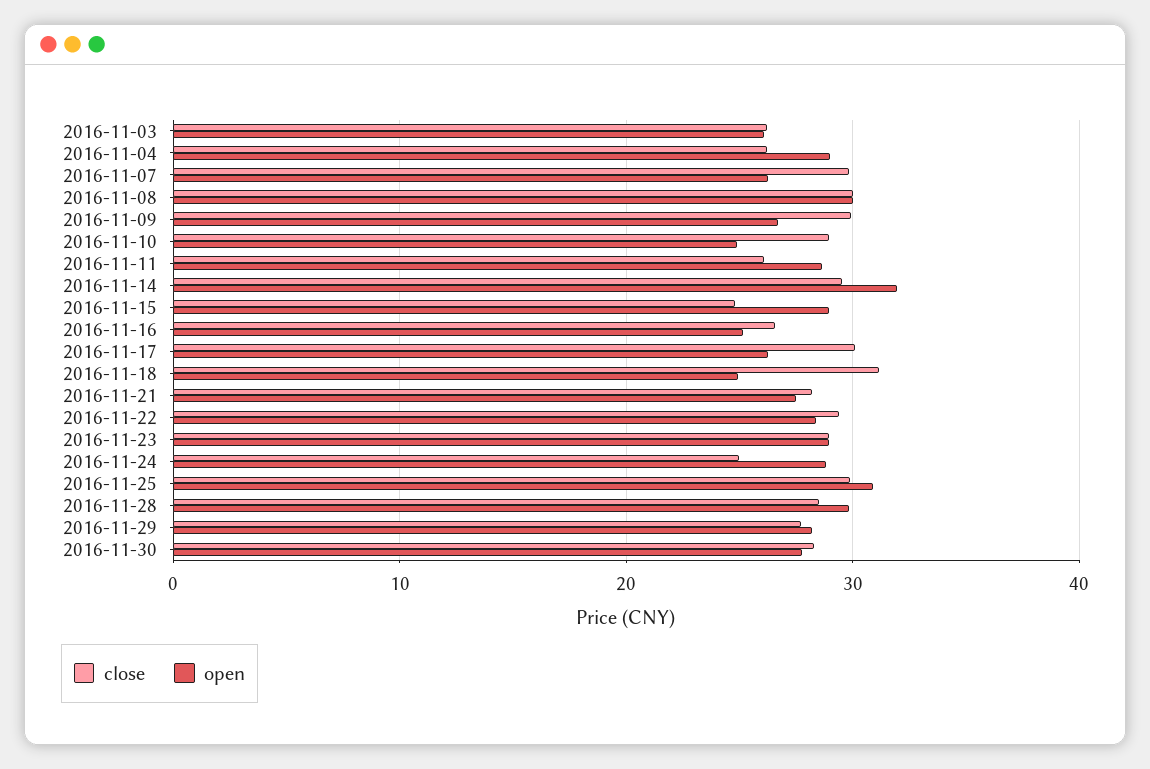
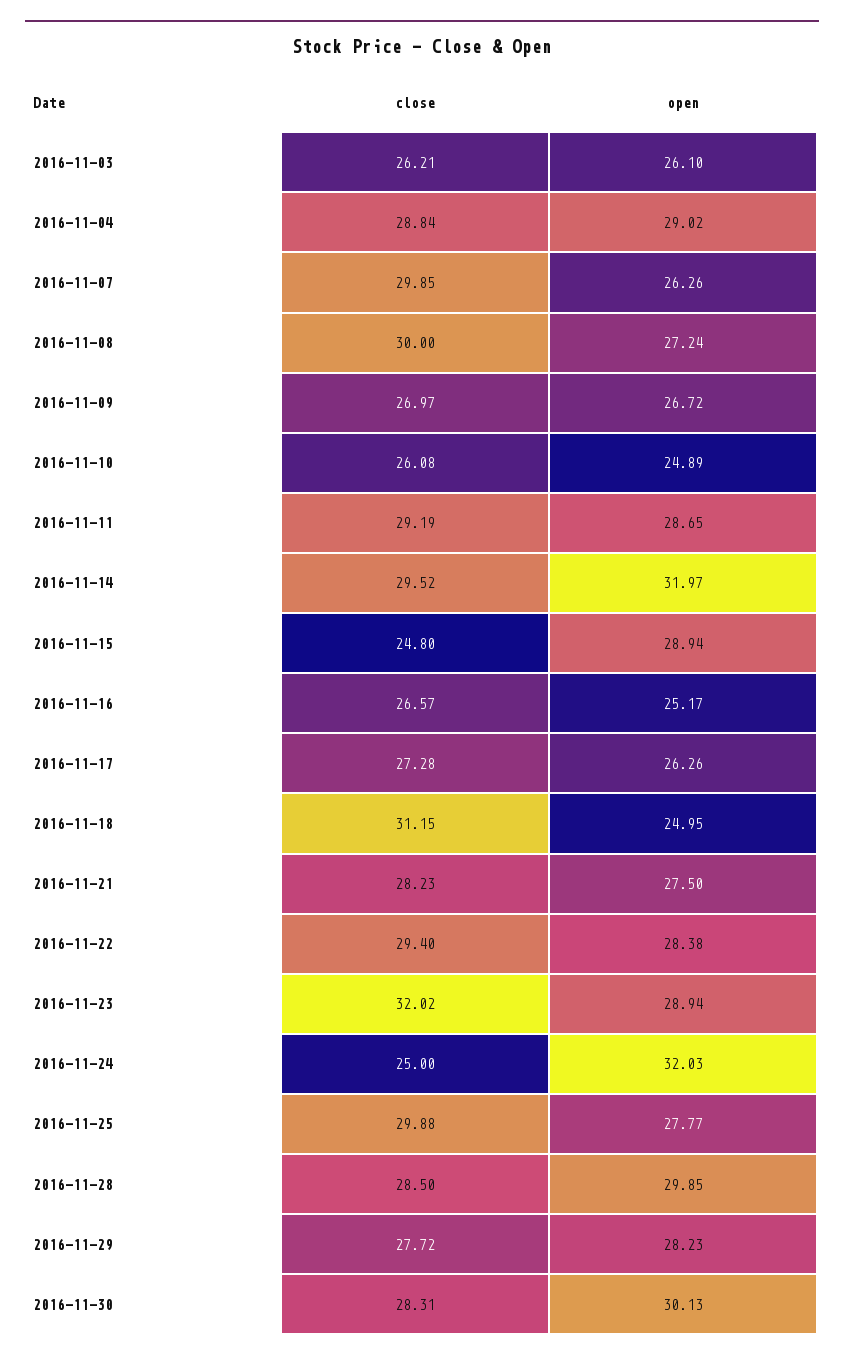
  {
    "close": {
      "2016-11-03": 26.21,
-     "2016-11-04": 26,
+     "2016-11-04": 28.84,
      "2016-11-07": 29.85,
      "2016-11-08": 30,
-     "2016-11-09": 30,
+     "2016-11-09": 26.97,
-     "2016-11-10": 29,
+     "2016-11-10": 26.08,
-     "2016-11-11": 26,
+     "2016-11-11": 29.19,
      "2016-11-14": 29.52,
      "2016-11-15": 24.8,
      "2016-11-16": 26.57,
-     "2016-11-17": 30,
+     "2016-11-17": 27.28,
      "2016-11-18": 31.15,
      "2016-11-21": 28.23,
      "2016-11-22": 29.4,
-     "2016-11-23": 29,
+     "2016-11-23": 32.02,
      "2016-11-24": 25,
      "2016-11-25": 29.88,
      "2016-11-28": 28.5,
      "2016-11-29": 27.72,
      "2016-11-30": 28.31
    },
    "open": {
      "2016-11-03": 26.1,
      "2016-11-04": 29.02,
      "2016-11-07": 26.26,
-     "2016-11-08": 30,
+     "2016-11-08": 27.24,
      "2016-11-09": 26.72,
      "2016-11-10": 24.89,
      "2016-11-11": 28.65,
      "2016-11-14": 31.97,
      "2016-11-15": 28.94,
      "2016-11-16": 25.17,
      "2016-11-17": 26.26,
      "2016-11-18": 24.95,
      "2016-11-21": 27.5,
      "2016-11-22": 28.38,
      "2016-11-23": 28.94,
-     "2016-11-24": 29,
+     "2016-11-24": 32.03,
-     "2016-11-25": 31,
+     "2016-11-25": 27.77,
      "2016-11-28": 29.85,
      "2016-11-29": 28.23,
-     "2016-11-30": 28
+     "2016-11-30": 30.13
    }
  }

